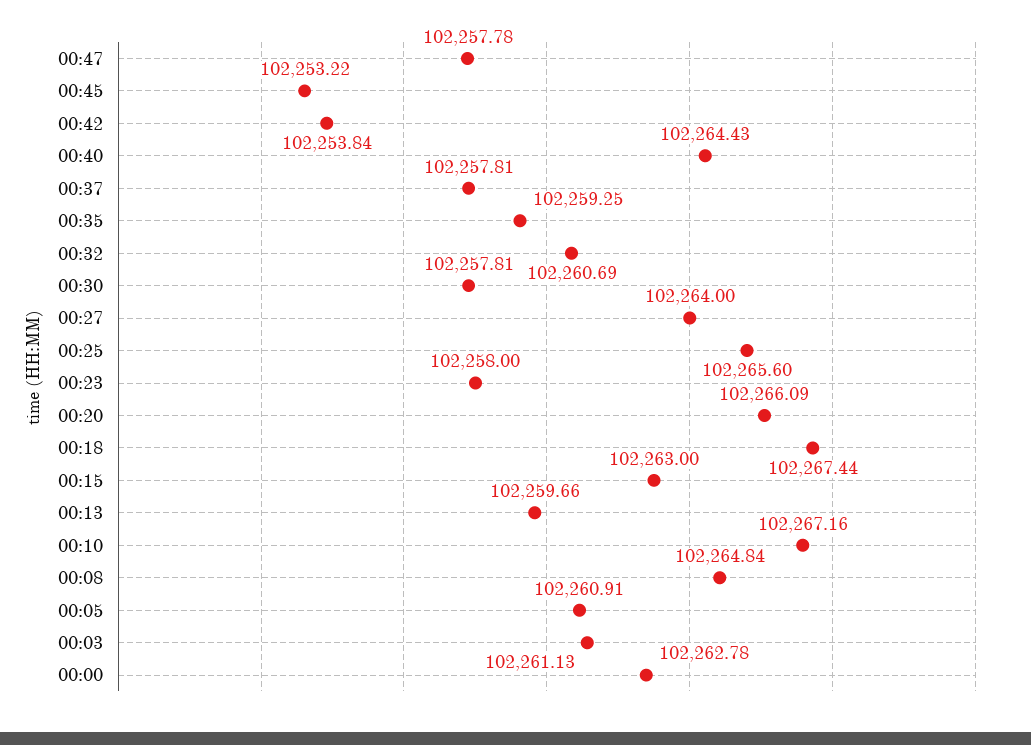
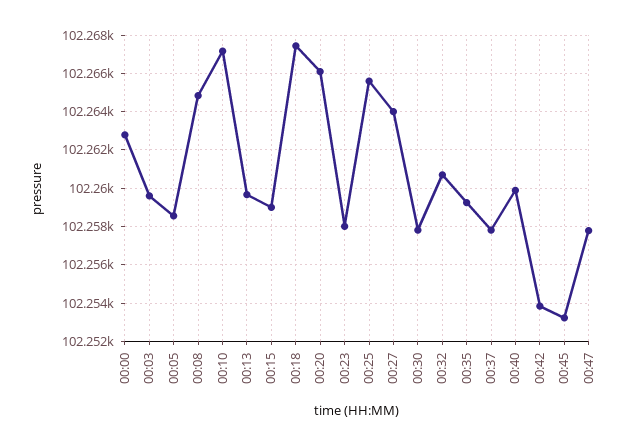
  {
    "00:47": 102257.78,
    "00:45": 102253.22,
    "00:42": 102253.84,
-   "00:40": 102264.43,
+   "00:40": 102260,
    "00:37": 102257.81,
    "00:35": 102259.25,
    "00:32": 102260.69,
    "00:30": 102257.81,
    "00:27": 102264,
    "00:25": 102265.6,
    "00:23": 102258,
    "00:20": 102266.09,
    "00:18": 102267.44,
-   "00:15": 102263,
+   "00:15": 102259,
    "00:13": 102259.66,
    "00:10": 102267.16,
    "00:08": 102264.84,
-   "00:05": 102260.91,
+   "00:05": 102258.5,
-   "00:03": 102261.13,
+   "00:03": 102259.5,
    "00:00": 102262.78
  }

